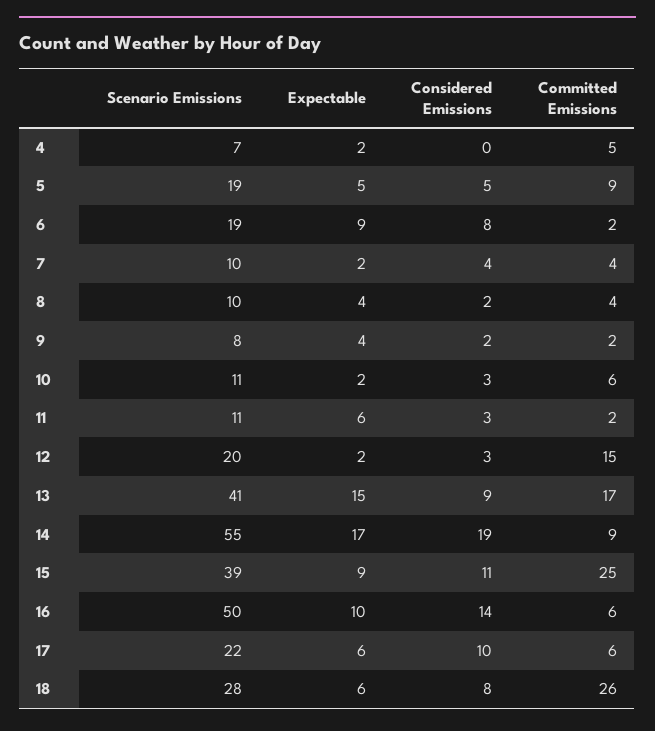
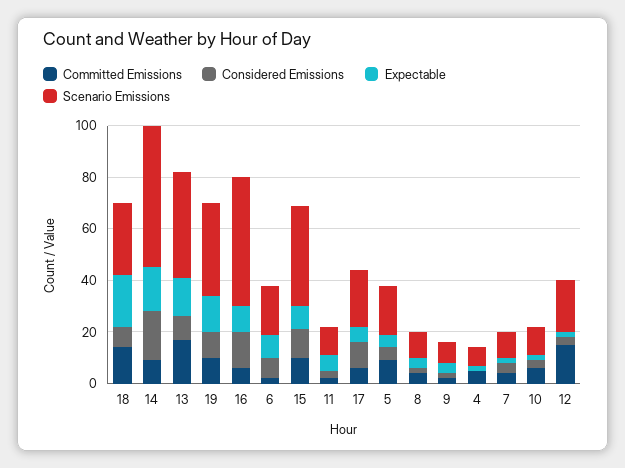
  {
    "Scenario Emissions": {
      "4": 7,
      "5": 19,
      "6": 19,
      "7": 10,
      "8": 10,
      "9": 8,
      "10": 11,
      "11": 11,
      "12": 20,
      "13": 41,
      "14": 55,
      "15": 39,
      "16": 50,
      "17": 22,
-     "18": 28
+     "18": 28,
+     "19": 35
    },
    "Expectable": {
      "4": 2,
      "5": 5,
      "6": 9,
      "7": 2,
      "8": 4,
      "9": 4,
      "10": 2,
      "11": 6,
      "12": 2,
      "13": 15,
      "14": 17,
      "15": 9,
      "16": 10,
      "17": 6,
-     "18": 6
+     "18": 20,
+     "19": 15
    },
    "Considered Emissions": {
      "4": 0,
      "5": 5,
      "6": 8,
      "7": 4,
      "8": 2,
      "9": 2,
      "10": 3,
      "11": 3,
      "12": 3,
      "13": 9,
      "14": 19,
      "15": 11,
      "16": 14,
      "17": 10,
-     "18": 8
+     "18": 8,
+     "19": 10
    },
    "Committed Emissions": {
      "4": 5,
      "5": 9,
      "6": 2,
      "7": 4,
      "8": 4,
      "9": 2,
      "10": 6,
      "11": 2,
      "12": 15,
      "13": 17,
      "14": 9,
-     "15": 25,
+     "15": 10,
      "16": 6,
      "17": 6,
-     "18": 26
+     "18": 15,
+     "19": 10
    }
  }

